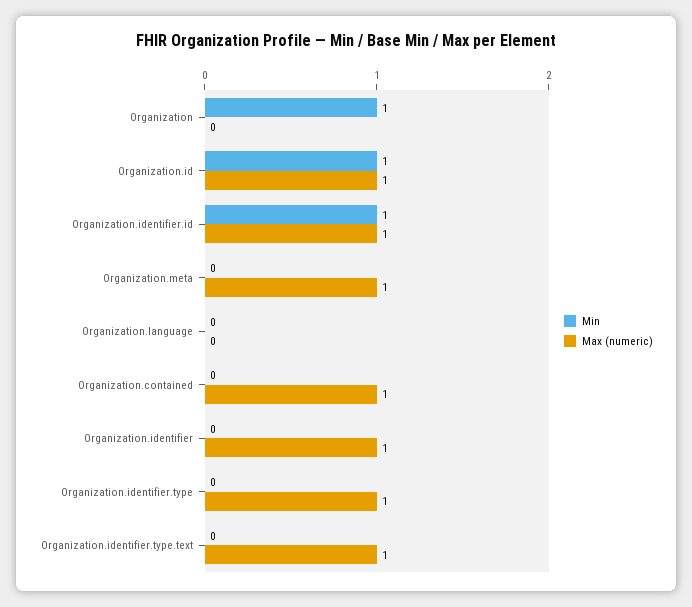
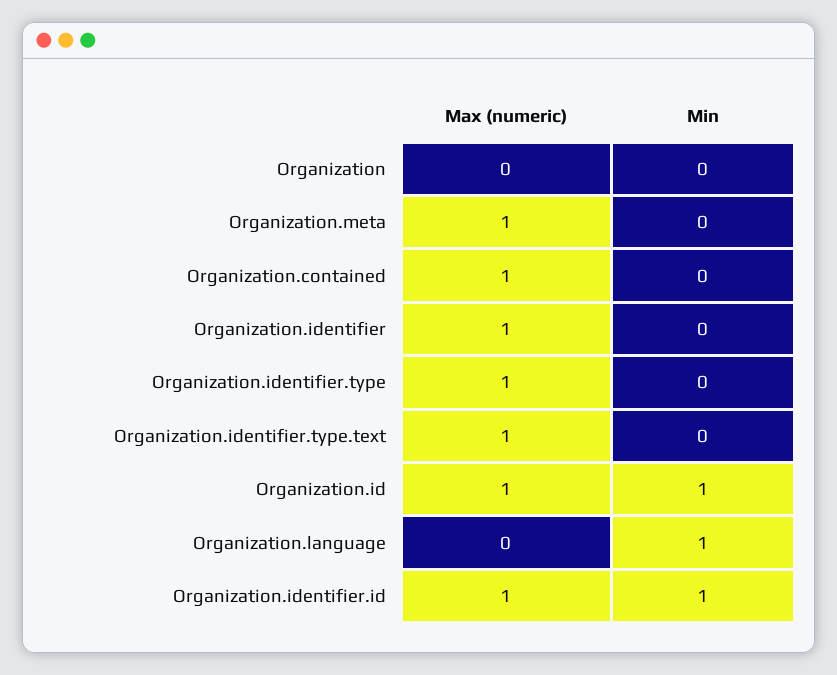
  {
    "Min": {
-     "Organization": 1,
+     "Organization": 0,
      "Organization.id": 1,
      "Organization.identifier.id": 1,
      "Organization.meta": 0,
-     "Organization.language": 0,
+     "Organization.language": 1,
      "Organization.contained": 0,
      "Organization.identifier": 0,
      "Organization.identifier.type": 0,
      "Organization.identifier.type.text": 0
    },
    "Max (numeric)": {
      "Organization": 0,
      "Organization.id": 1,
      "Organization.identifier.id": 1,
      "Organization.meta": 1,
      "Organization.language": 0,
      "Organization.contained": 1,
      "Organization.identifier": 1,
      "Organization.identifier.type": 1,
      "Organization.identifier.type.text": 1
    }
  }

